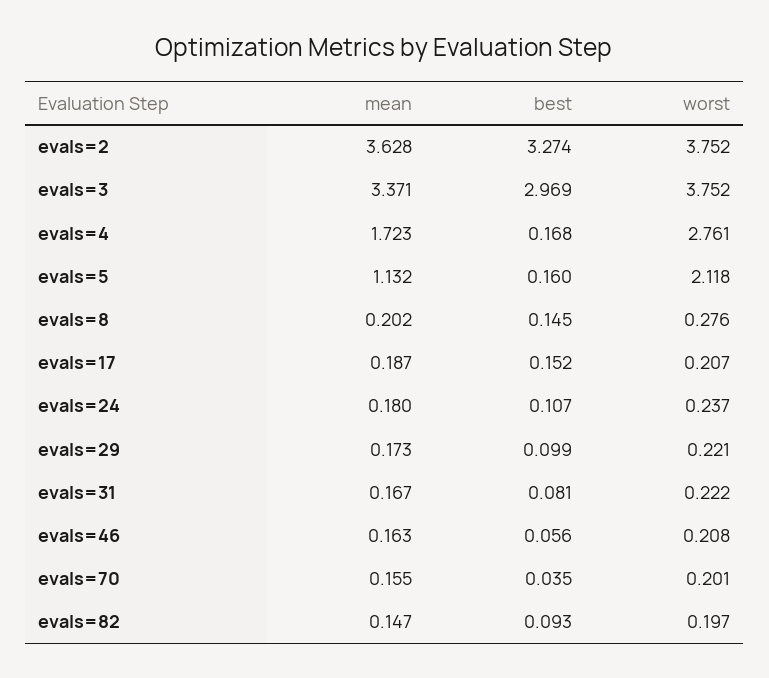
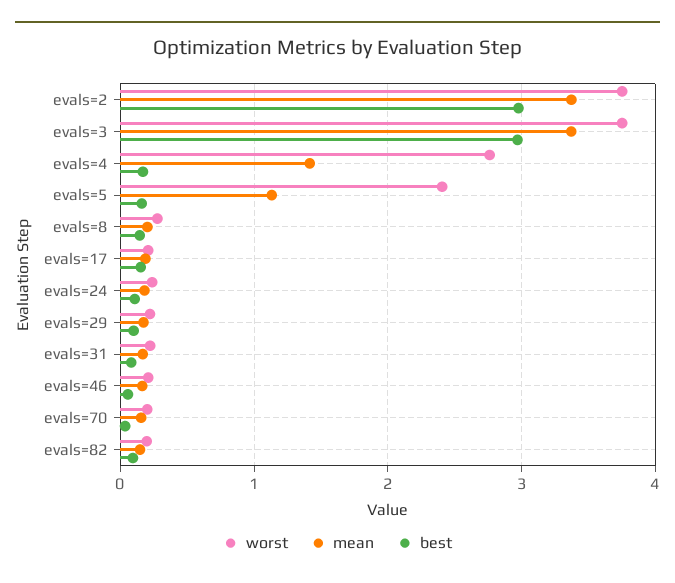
  {
    "mean": {
-     "evals=2": 3.628,
+     "evals=2": 3.4,
      "evals=3": 3.371,
-     "evals=4": 1.723,
+     "evals=4": 1.4,
      "evals=5": 1.132,
      "evals=8": 0.202,
      "evals=17": 0.187,
      "evals=24": 0.18,
      "evals=29": 0.173,
      "evals=31": 0.167,
      "evals=46": 0.163,
      "evals=70": 0.155,
      "evals=82": 0.147
    },
    "best": {
-     "evals=2": 3.274,
+     "evals=2": 3,
      "evals=3": 2.969,
      "evals=4": 0.168,
      "evals=5": 0.16,
      "evals=8": 0.145,
      "evals=17": 0.152,
      "evals=24": 0.107,
      "evals=29": 0.099,
      "evals=31": 0.081,
      "evals=46": 0.056,
      "evals=70": 0.035,
      "evals=82": 0.093
    },
    "worst": {
      "evals=2": 3.752,
      "evals=3": 3.752,
      "evals=4": 2.761,
-     "evals=5": 2.118,
+     "evals=5": 2.4,
      "evals=8": 0.276,
      "evals=17": 0.207,
      "evals=24": 0.237,
      "evals=29": 0.221,
      "evals=31": 0.222,
      "evals=46": 0.208,
      "evals=70": 0.201,
      "evals=82": 0.197
    }
  }

